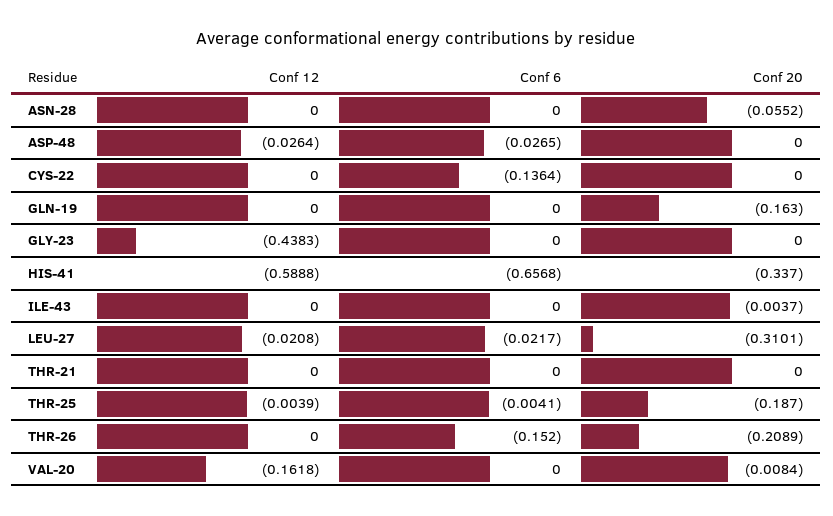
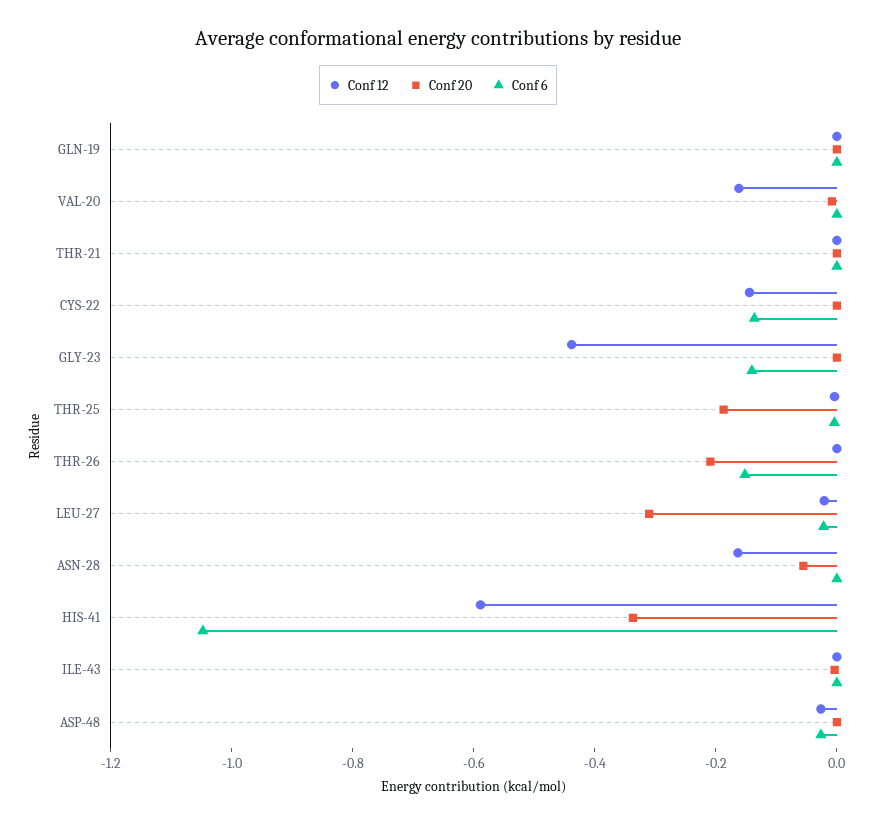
  {
    "Conf 12": {
-     "ASN-28": 0,
+     "ASN-28": -0.15,
      "ASP-48": -0.0264,
-     "CYS-22": 0,
+     "CYS-22": -0.15,
      "GLN-19": 0,
      "GLY-23": -0.4383,
      "HIS-41": -0.5888,
      "ILE-43": 0,
      "LEU-27": -0.0208,
      "THR-21": 0,
      "THR-25": -0.0039,
      "THR-26": 0,
      "VAL-20": -0.1618
    },
    "Conf 6": {
      "ASN-28": 0,
      "ASP-48": -0.0265,
      "CYS-22": -0.1364,
      "GLN-19": 0,
-     "GLY-23": 0,
+     "GLY-23": -0.15,
-     "HIS-41": -0.6568,
+     "HIS-41": -1.05,
      "ILE-43": 0,
      "LEU-27": -0.0217,
      "THR-21": 0,
      "THR-25": -0.0041,
      "THR-26": -0.152,
      "VAL-20": 0
    },
    "Conf 20": {
      "ASN-28": -0.0552,
      "ASP-48": 0,
      "CYS-22": 0,
-     "GLN-19": -0.163,
+     "GLN-19": 0,
      "GLY-23": 0,
      "HIS-41": -0.337,
      "ILE-43": -0.0037,
      "LEU-27": -0.3101,
      "THR-21": 0,
      "THR-25": -0.187,
      "THR-26": -0.2089,
      "VAL-20": -0.0084
    }
  }

